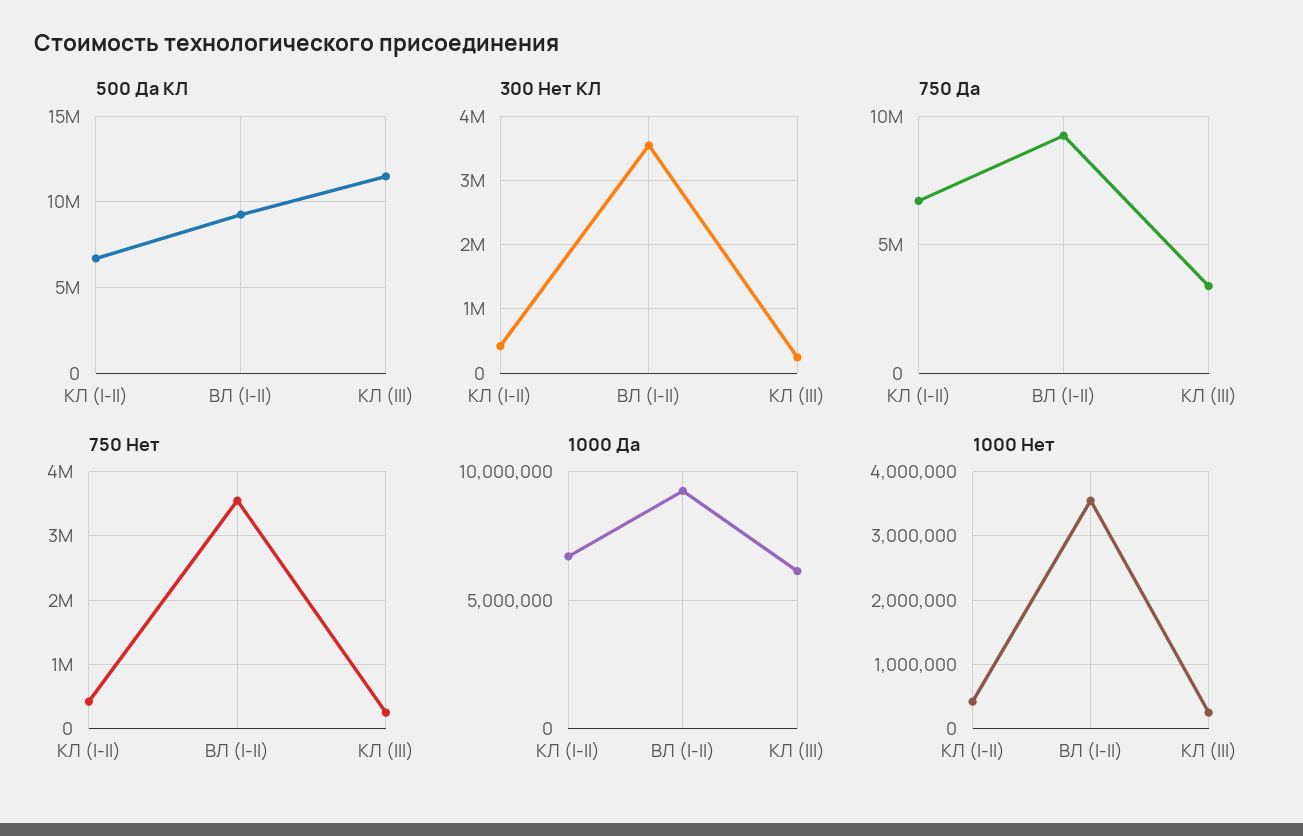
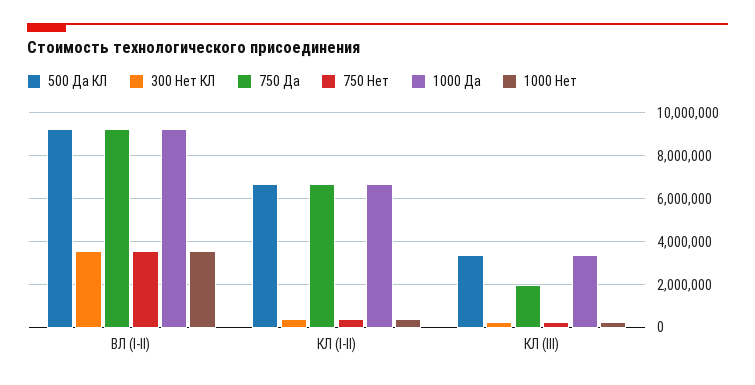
  {
    "500 Да КЛ": {
      "КЛ (I-II)": 6500000,
      "ВЛ (I-II)": 9000000,
-     "КЛ (III)": 11500000
+     "КЛ (III)": 3500000
    },
    "300 Нет КЛ": {
      "КЛ (I-II)": 400000,
      "ВЛ (I-II)": 3500000,
      "КЛ (III)": 200000
    },
    "750 Да": {
      "КЛ (I-II)": 6500000,
      "ВЛ (I-II)": 9000000,
-     "КЛ (III)": 3500000
+     "КЛ (III)": 2000000
    },
    "750 Нет": {
      "КЛ (I-II)": 400000,
      "ВЛ (I-II)": 3500000,
      "КЛ (III)": 200000
    },
    "1000 Да": {
      "КЛ (I-II)": 6500000,
      "ВЛ (I-II)": 9000000,
-     "КЛ (III)": 6000000
+     "КЛ (III)": 3500000
    },
    "1000 Нет": {
      "КЛ (I-II)": 400000,
      "ВЛ (I-II)": 3500000,
      "КЛ (III)": 200000
    }
  }

